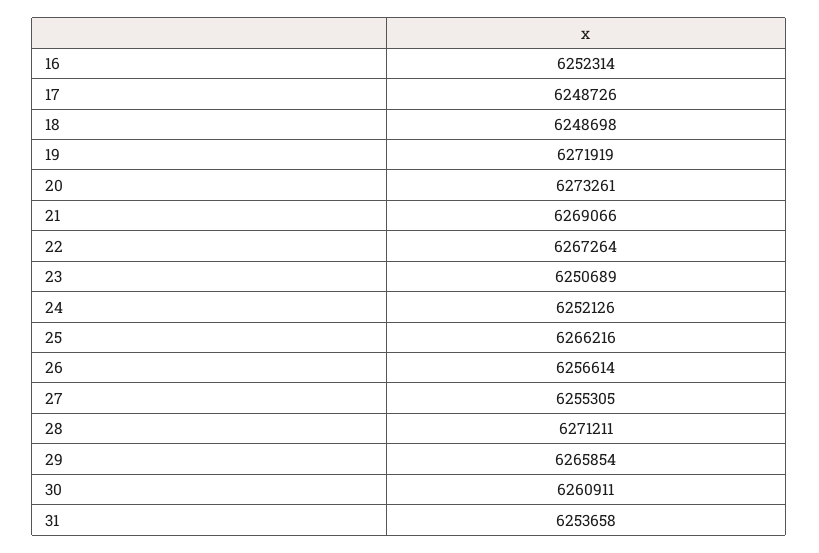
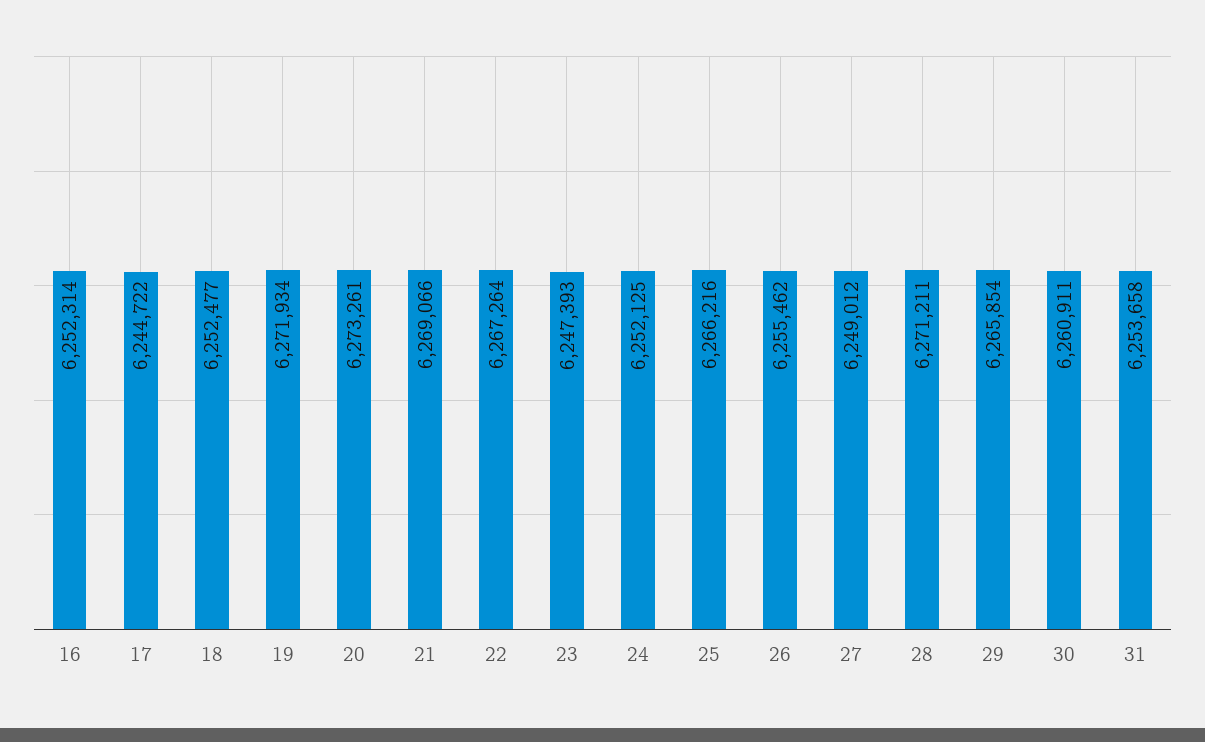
  {
    "16": 6252314,
-   "17": 6248726,
+   "17": 6244722,
-   "18": 6248698,
+   "18": 6252477,
-   "19": 6271919,
+   "19": 6271934,
    "20": 6273261,
    "21": 6269066,
    "22": 6267264,
-   "23": 6250689,
+   "23": 6247393,
-   "24": 6252126,
+   "24": 6252125,
    "25": 6266216,
-   "26": 6256614,
+   "26": 6255462,
-   "27": 6255305,
+   "27": 6249012,
    "28": 6271211,
    "29": 6265854,
    "30": 6260911,
    "31": 6253658
  }

